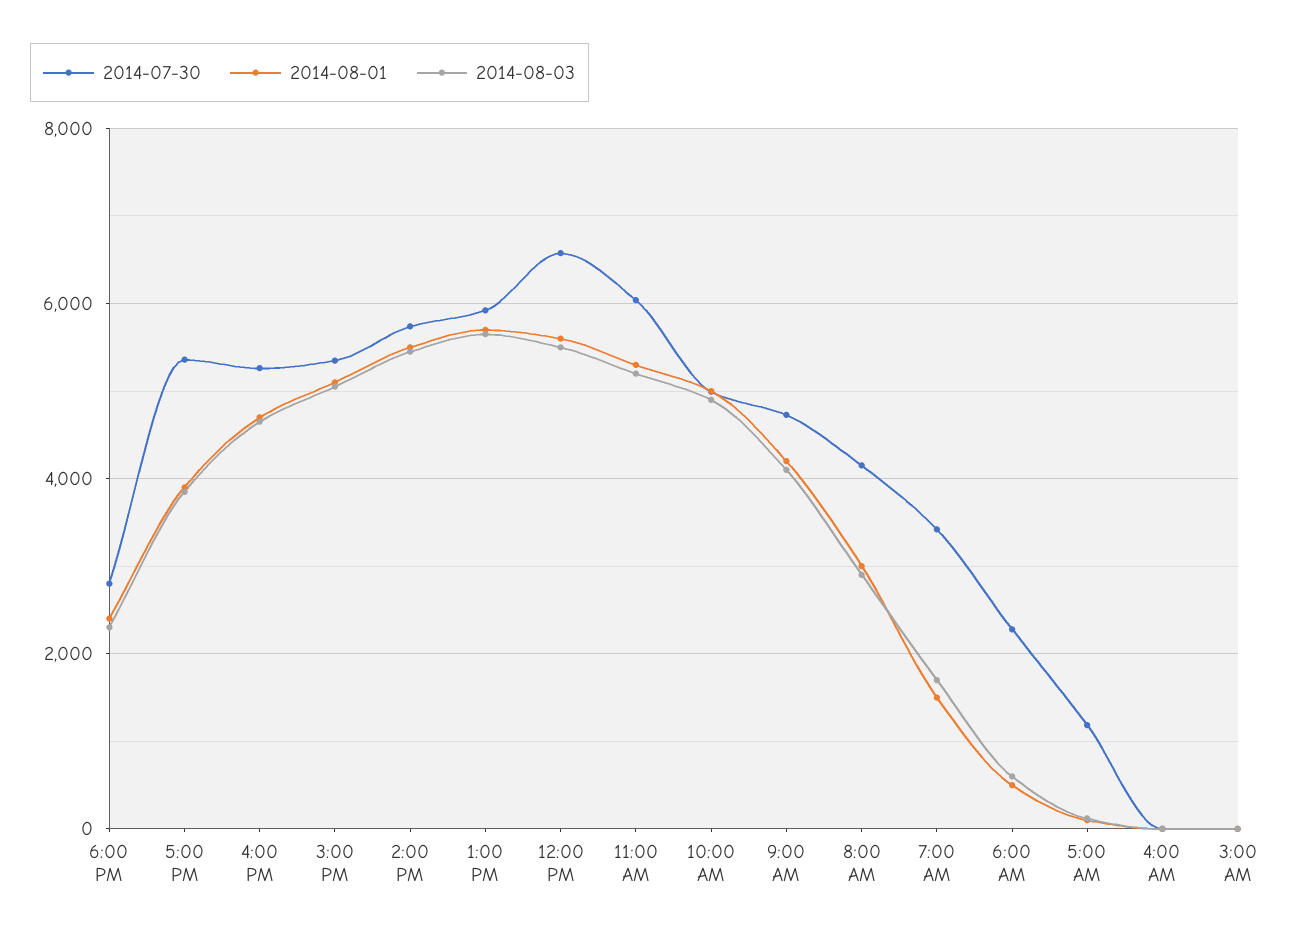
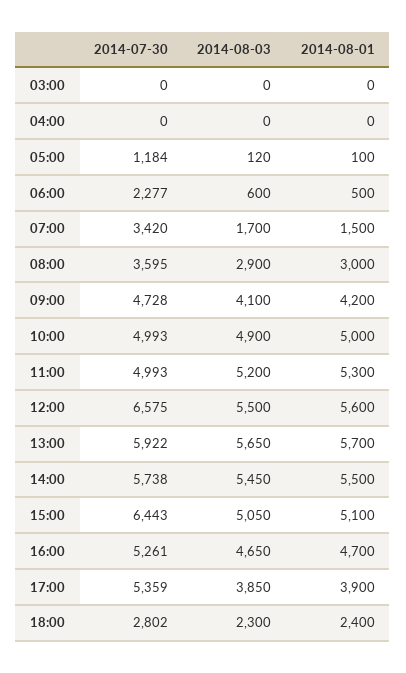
  {
    "2014-07-30": {
      "6:00 PM": 2802,
      "5:00 PM": 5359,
      "4:00 PM": 5261,
-     "3:00 PM": 5400,
+     "3:00 PM": 6443,
      "2:00 PM": 5738,
      "1:00 PM": 5922,
      "12:00 PM": 6575,
-     "11:00 AM": 6000,
+     "11:00 AM": 4993,
      "10:00 AM": 4993,
      "9:00 AM": 4728,
-     "8:00 AM": 4200,
+     "8:00 AM": 3595,
      "7:00 AM": 3420,
      "6:00 AM": 2277,
      "5:00 AM": 1184,
      "4:00 AM": 0,
      "3:00 AM": 0
    },
    "2014-08-01": {
      "6:00 PM": 2400,
      "5:00 PM": 3900,
      "4:00 PM": 4700,
      "3:00 PM": 5100,
      "2:00 PM": 5500,
      "1:00 PM": 5700,
      "12:00 PM": 5600,
      "11:00 AM": 5300,
      "10:00 AM": 5000,
      "9:00 AM": 4200,
      "8:00 AM": 3000,
      "7:00 AM": 1500,
      "6:00 AM": 500,
      "5:00 AM": 100,
      "4:00 AM": 0,
      "3:00 AM": 0
    },
    "2014-08-03": {
      "6:00 PM": 2300,
      "5:00 PM": 3850,
      "4:00 PM": 4650,
      "3:00 PM": 5050,
      "2:00 PM": 5450,
      "1:00 PM": 5650,
      "12:00 PM": 5500,
      "11:00 AM": 5200,
      "10:00 AM": 4900,
      "9:00 AM": 4100,
      "8:00 AM": 2900,
      "7:00 AM": 1700,
      "6:00 AM": 600,
      "5:00 AM": 120,
      "4:00 AM": 0,
      "3:00 AM": 0
    }
  }

